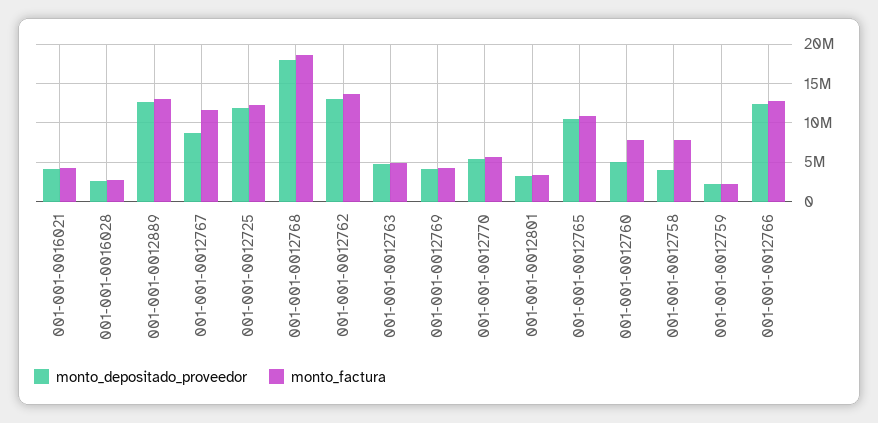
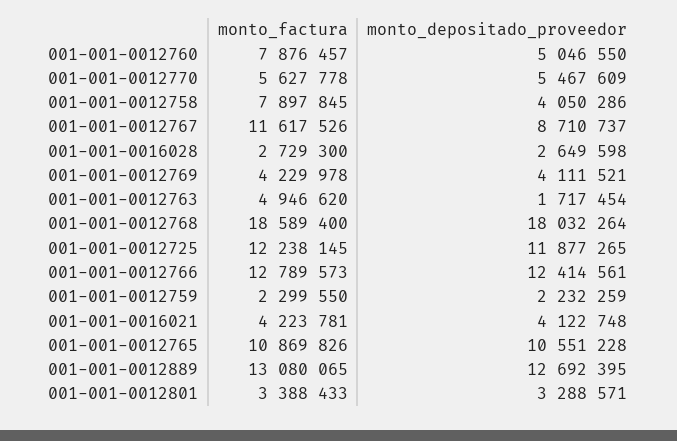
  {
    "monto_depositado_proveedor": {
      "001-001-0016021": 4122748,
      "001-001-0016028": 2649598,
      "001-001-0012889": 12692395,
      "001-001-0012767": 8710737,
      "001-001-0012725": 11877265,
      "001-001-0012768": 18032264,
-     "001-001-0012762": 13000000,
-     "001-001-0012763": 5000000,
+     "001-001-0012763": 1717454,
      "001-001-0012769": 4111521,
      "001-001-0012770": 5467609,
      "001-001-0012801": 3288571,
      "001-001-0012765": 10551228,
      "001-001-0012760": 5046550,
      "001-001-0012758": 4050286,
      "001-001-0012759": 2232259,
      "001-001-0012766": 12414561
    },
    "monto_factura": {
      "001-001-0016021": 4223781,
      "001-001-0016028": 2729300,
      "001-001-0012889": 13080065,
      "001-001-0012767": 11617526,
      "001-001-0012725": 12238145,
      "001-001-0012768": 18589400,
-     "001-001-0012762": 14000000,
      "001-001-0012763": 4946620,
      "001-001-0012769": 4229978,
      "001-001-0012770": 5627778,
      "001-001-0012801": 3388433,
      "001-001-0012765": 10869826,
      "001-001-0012760": 7876457,
      "001-001-0012758": 7897845,
      "001-001-0012759": 2299550,
      "001-001-0012766": 12789573
    }
  }

